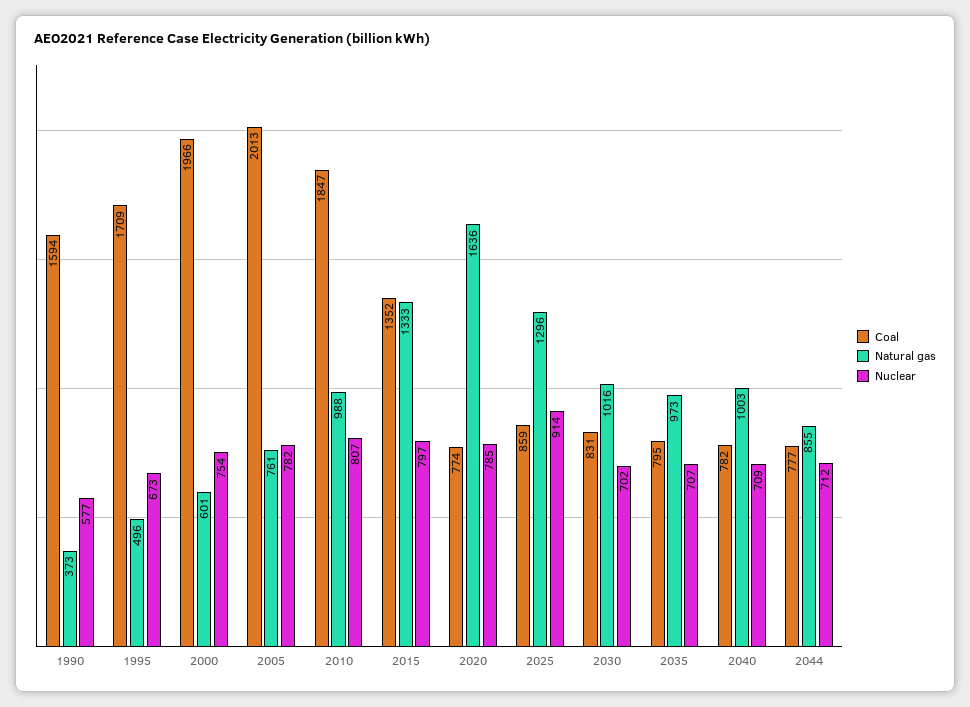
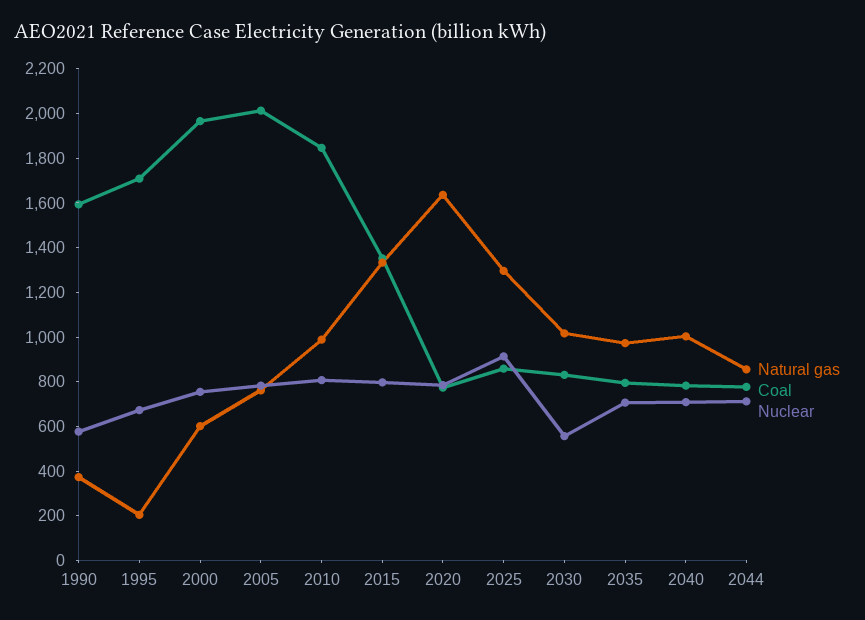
  {
    "Coal": {
      "1990": 1594,
      "1995": 1709,
      "2000": 1966,
      "2005": 2013,
      "2010": 1847,
      "2015": 1352,
      "2020": 774,
      "2025": 859,
      "2030": 831,
      "2035": 795,
      "2040": 782,
      "2044": 777
    },
    "Natural gas": {
      "1990": 373,
-     "1995": 496,
+     "1995": 200,
      "2000": 601,
      "2005": 761,
      "2010": 988,
      "2015": 1333,
      "2020": 1636,
      "2025": 1296,
      "2030": 1016,
      "2035": 973,
      "2040": 1003,
      "2044": 855
    },
    "Nuclear": {
      "1990": 577,
      "1995": 673,
      "2000": 754,
      "2005": 782,
      "2010": 807,
      "2015": 797,
      "2020": 785,
      "2025": 914,
-     "2030": 702,
+     "2030": 550,
      "2035": 707,
      "2040": 709,
      "2044": 712
    }
  }

